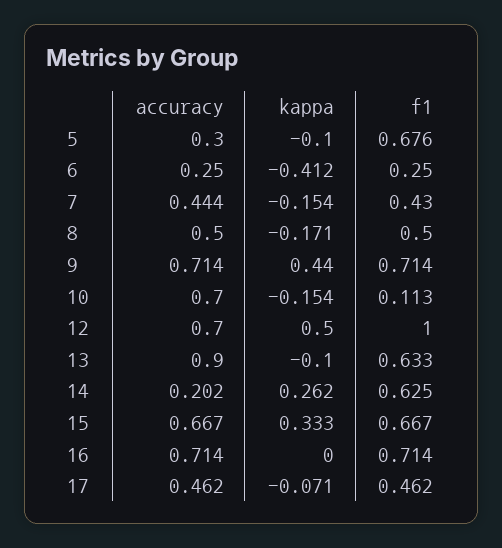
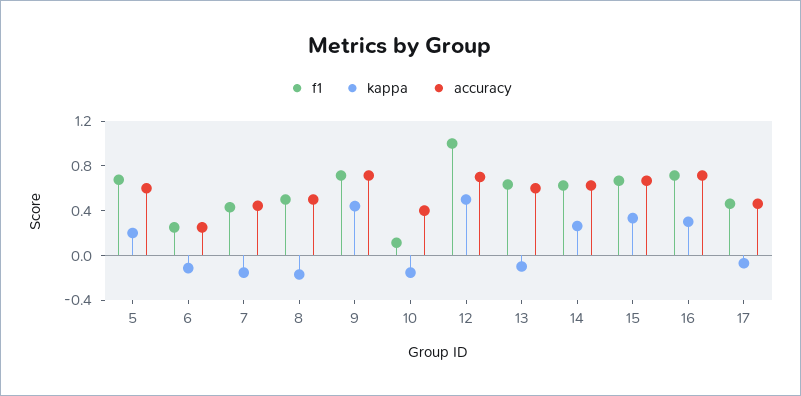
  {
    "accuracy": {
-     "5": 0.3,
+     "5": 0.6,
      "6": 0.25,
      "7": 0.444,
      "8": 0.5,
      "9": 0.714,
-     "10": 0.7,
+     "10": 0.4,
      "12": 0.7,
-     "13": 0.9,
+     "13": 0.6,
-     "14": 0.202,
+     "14": 0.6,
      "15": 0.667,
      "16": 0.714,
      "17": 0.462
    },
    "kappa": {
-     "5": -0.1,
+     "5": 0.2,
-     "6": -0.412,
+     "6": -0.1,
      "7": -0.154,
      "8": -0.171,
      "9": 0.44,
      "10": -0.154,
      "12": 0.5,
      "13": -0.1,
      "14": 0.262,
      "15": 0.333,
-     "16": 0,
+     "16": 0.3,
      "17": -0.071
    },
    "f1": {
      "5": 0.676,
      "6": 0.25,
      "7": 0.43,
      "8": 0.5,
      "9": 0.714,
      "10": 0.113,
      "12": 1,
      "13": 0.633,
      "14": 0.625,
      "15": 0.667,
      "16": 0.714,
      "17": 0.462
    }
  }

